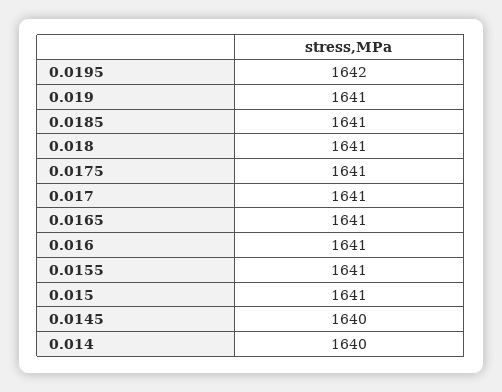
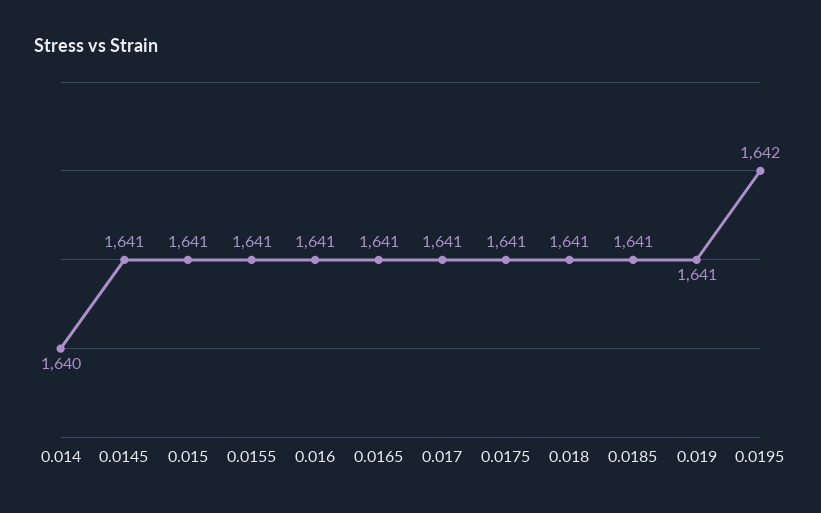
  {
    "0.0195": 1642,
    "0.019": 1641,
    "0.0185": 1641,
    "0.018": 1641,
    "0.0175": 1641,
    "0.017": 1641,
    "0.0165": 1641,
    "0.016": 1641,
    "0.0155": 1641,
    "0.015": 1641,
-   "0.0145": 1640,
+   "0.0145": 1641,
    "0.014": 1640
  }

